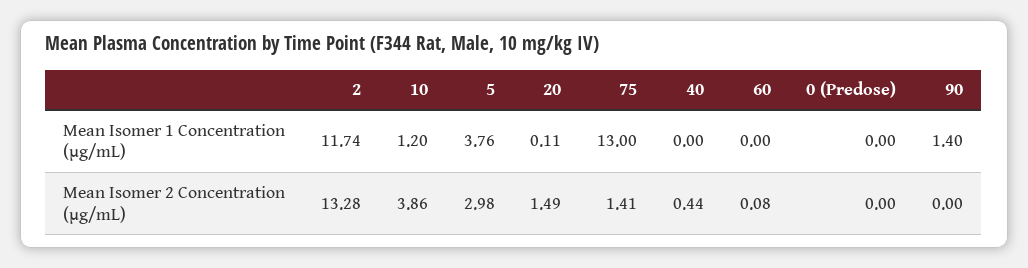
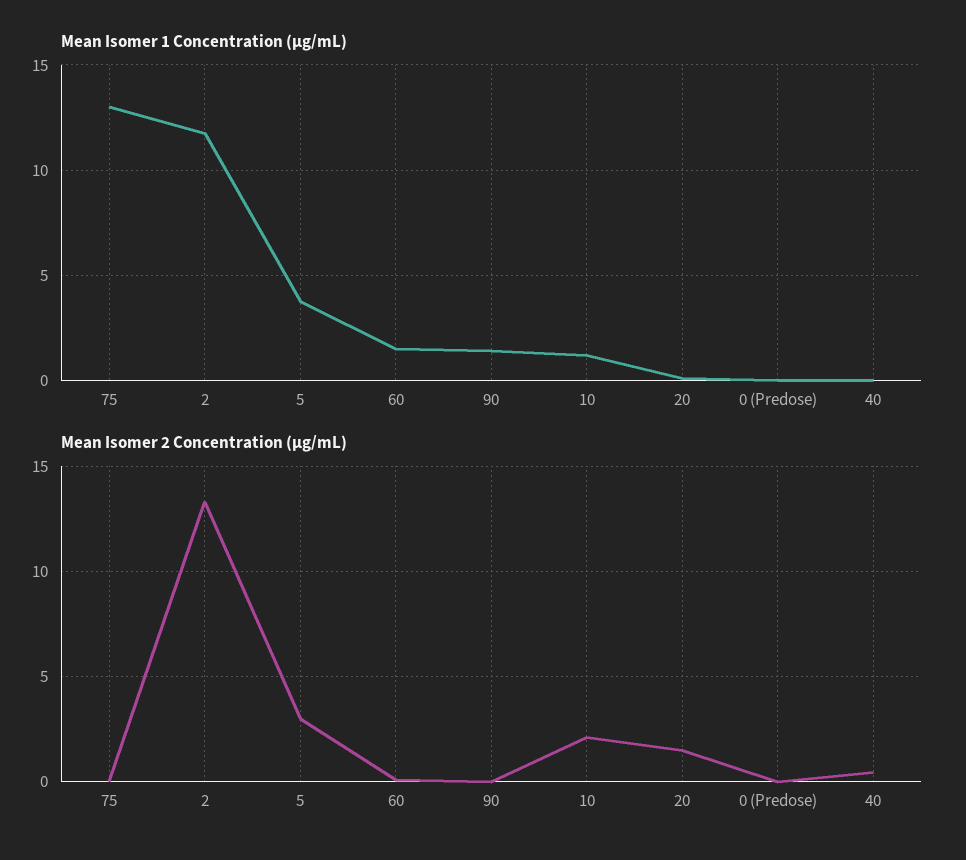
  {
    "Mean Isomer 1 Concentration (µg/mL)": {
      "2": 11.74,
      "10": 1.2,
      "5": 3.76,
      "20": 0.11,
      "75": 13,
      "40": 0,
-     "60": 0,
+     "60": 1.5,
      "0 (Predose)": 0,
      "90": 1.4
    },
    "Mean Isomer 2 Concentration (µg/mL)": {
      "2": 13.28,
-     "10": 3.86,
+     "10": 2,
      "5": 2.98,
      "20": 1.49,
-     "75": 1.41,
+     "75": 0,
      "40": 0.44,
      "60": 0.08,
      "0 (Predose)": 0,
      "90": 0
    }
  }

